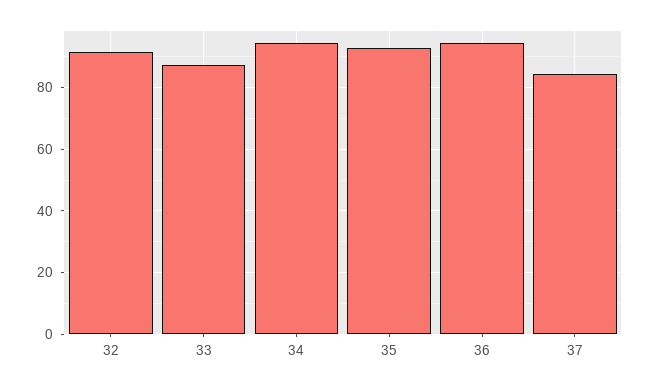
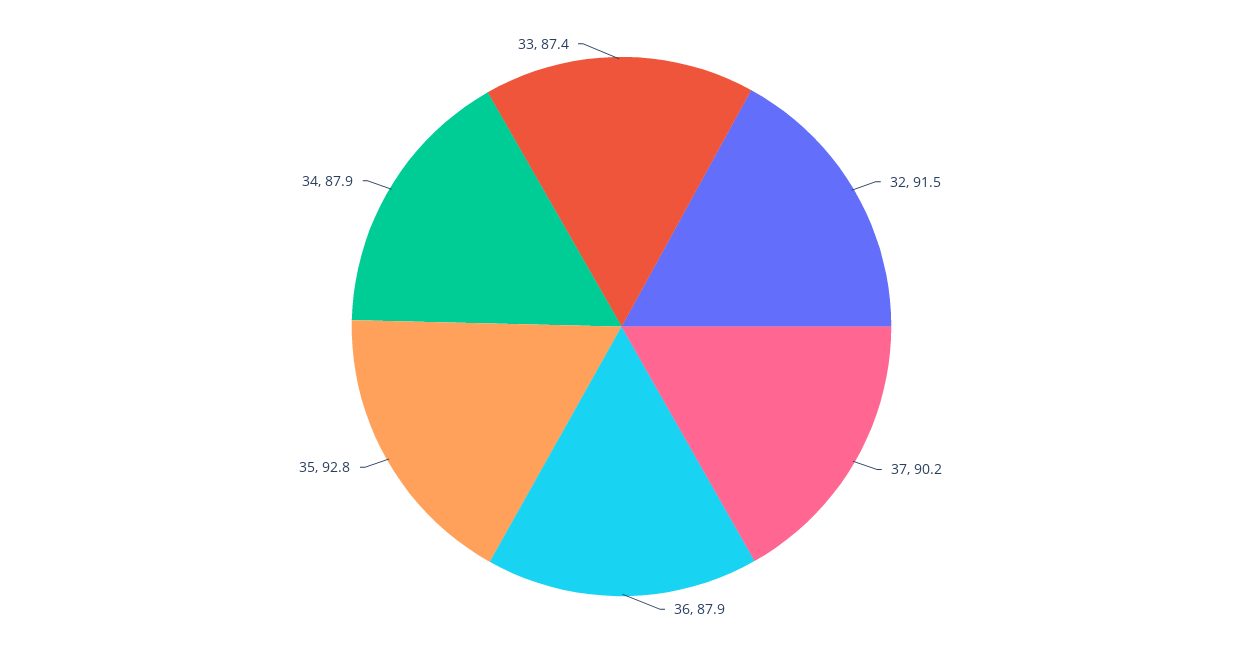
  {
    "32": 91.5,
    "33": 87.4,
-   "34": 94,
+   "34": 87.9,
    "35": 92.8,
-   "36": 94,
+   "36": 87.9,
-   "37": 84
+   "37": 90.2
  }

